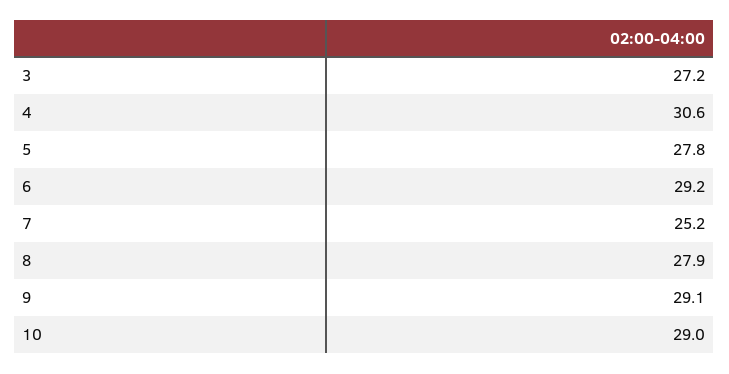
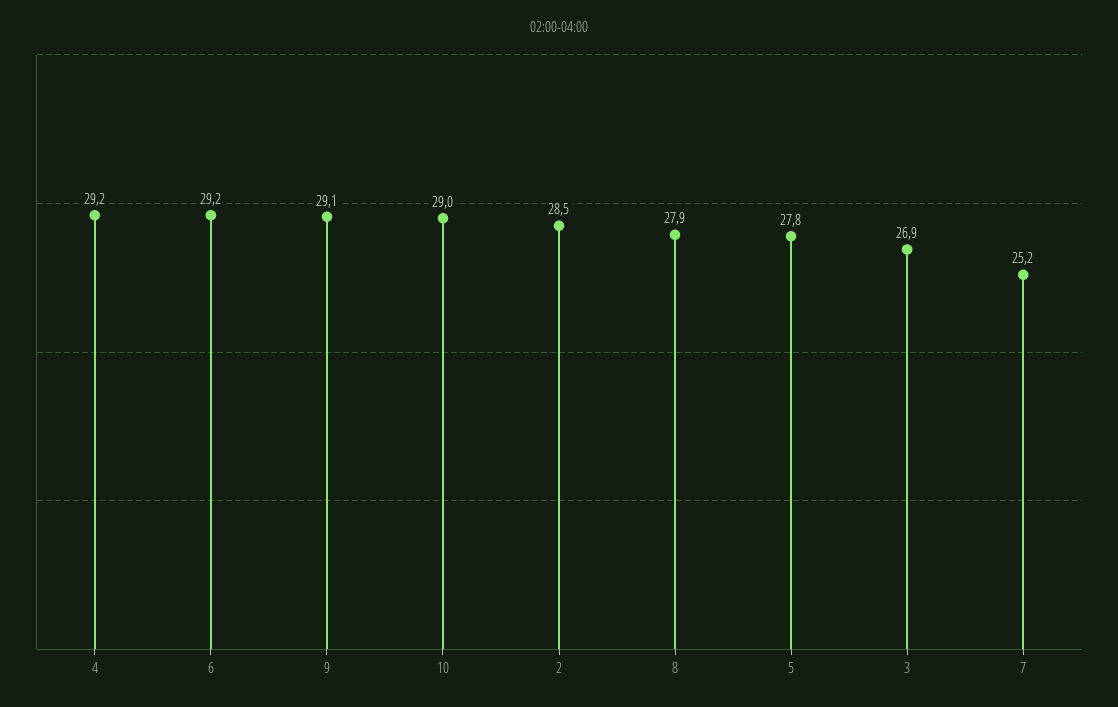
  {
-   "3": 27.2,
+   "3": 26.9,
-   "4": 30.6,
+   "4": 29.2,
    "5": 27.8,
    "6": 29.2,
    "7": 25.2,
    "8": 27.9,
    "9": 29.1,
-   "10": 29
+   "10": 29,
+   "2": 28.5
  }

